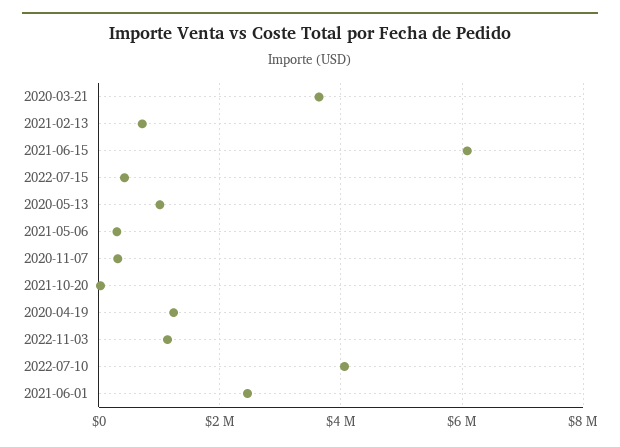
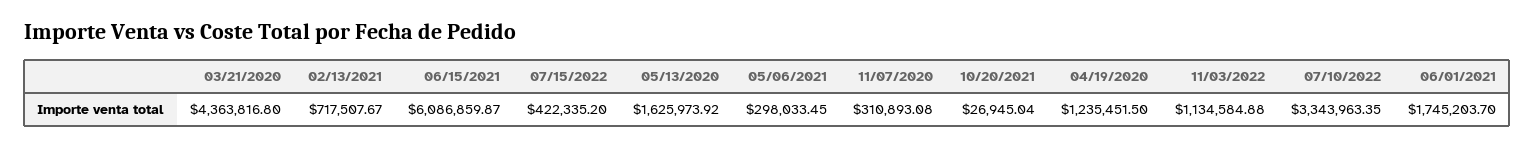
  {
-   "2020-03-21": 3600000,
+   "2020-03-21": 4363816.8,
    "2021-02-13": 717507.67,
    "2021-06-15": 6086859.87,
    "2022-07-15": 422335.2,
-   "2020-05-13": 1000000,
+   "2020-05-13": 1625973.92,
    "2021-05-06": 298033.45,
    "2020-11-07": 310893.08,
    "2021-10-20": 26945.04,
    "2020-04-19": 1235451.5,
    "2022-11-03": 1134584.88,
-   "2022-07-10": 4000000,
+   "2022-07-10": 3343963.35,
-   "2021-06-01": 2400000
+   "2021-06-01": 1745203.7
  }

